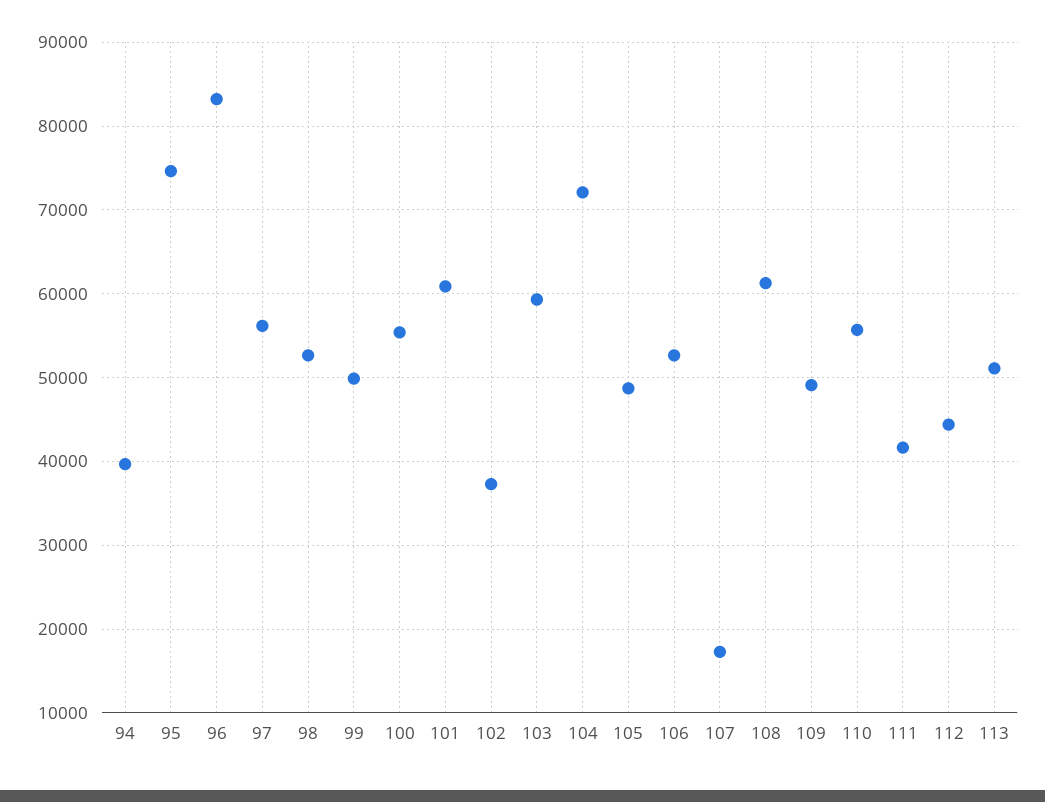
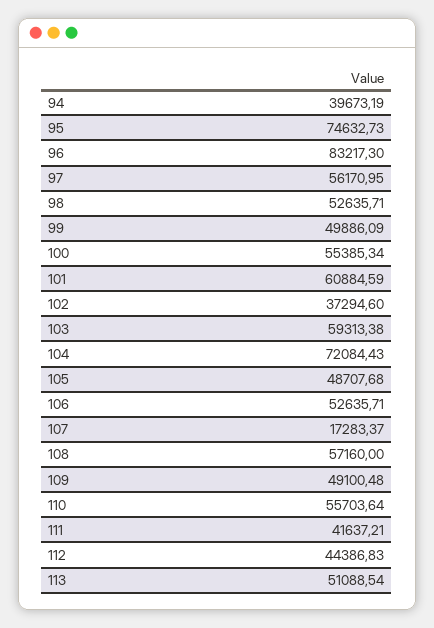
  {
    "94": 39673.19,
    "95": 74632.73,
    "96": 83217.3,
    "97": 56170.95,
    "98": 52635.71,
    "99": 49886.09,
    "100": 55385.34,
    "101": 60884.59,
    "102": 37294.6,
    "103": 59313.38,
    "104": 72084.43,
    "105": 48707.68,
    "106": 52635.71,
    "107": 17283.37,
-   "108": 61000,
+   "108": 57160,
    "109": 49100.48,
    "110": 55703.64,
    "111": 41637.21,
    "112": 44386.83,
    "113": 51088.54
  }

